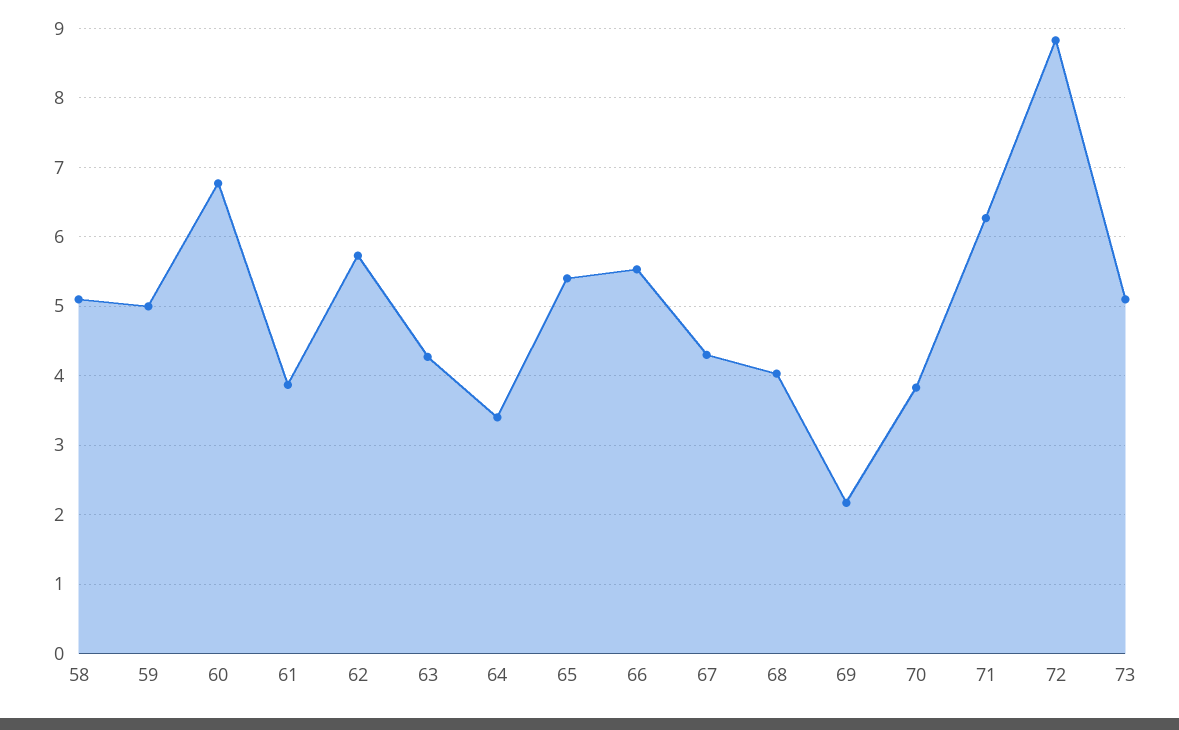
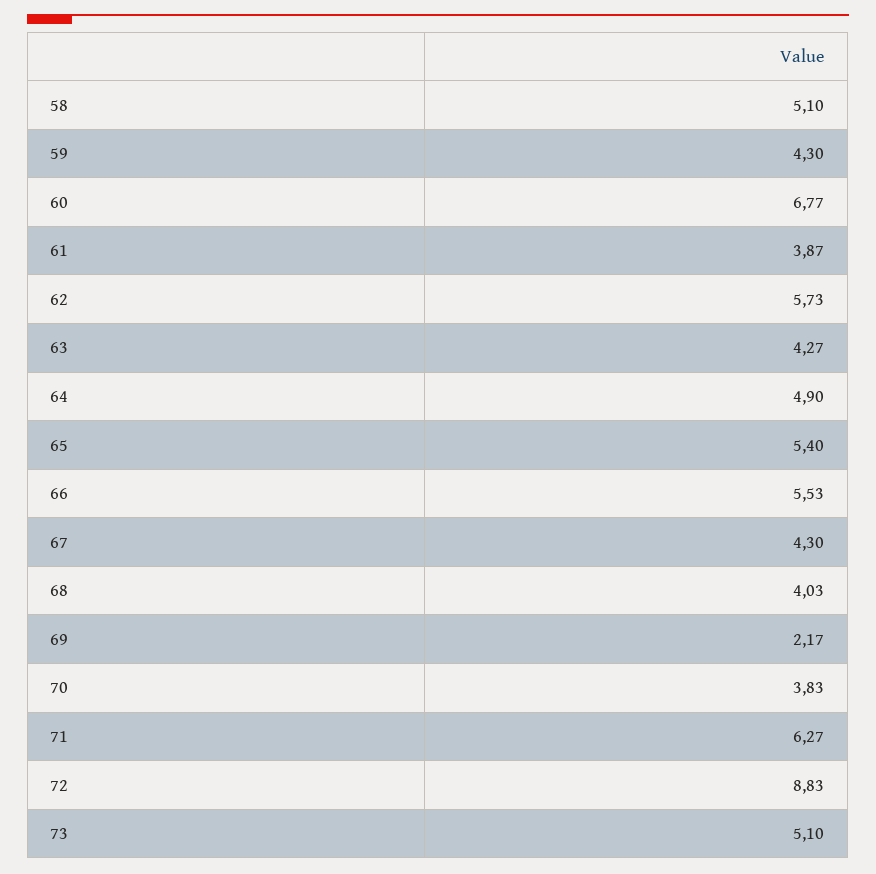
  {
    "58": 5.1,
-   "59": 5,
+   "59": 4.3,
    "60": 6.77,
    "61": 3.87,
    "62": 5.73,
    "63": 4.27,
-   "64": 3.4,
+   "64": 4.9,
    "65": 5.4,
    "66": 5.53,
    "67": 4.3,
    "68": 4.03,
    "69": 2.17,
    "70": 3.83,
    "71": 6.27,
    "72": 8.83,
    "73": 5.1
  }

